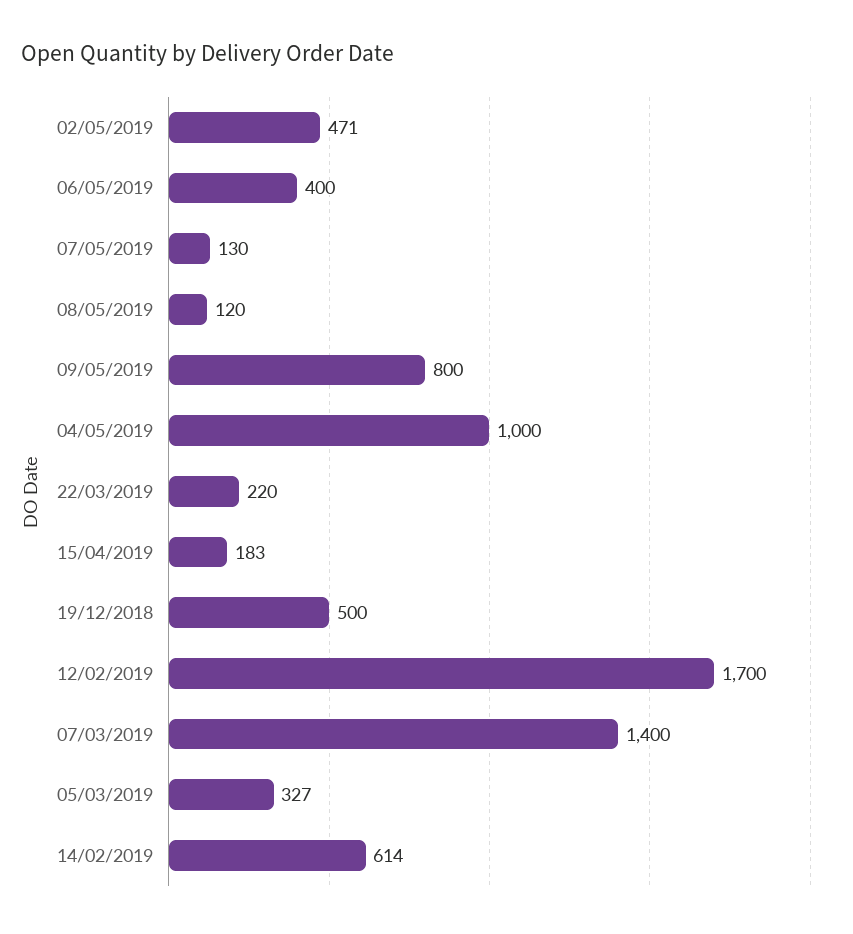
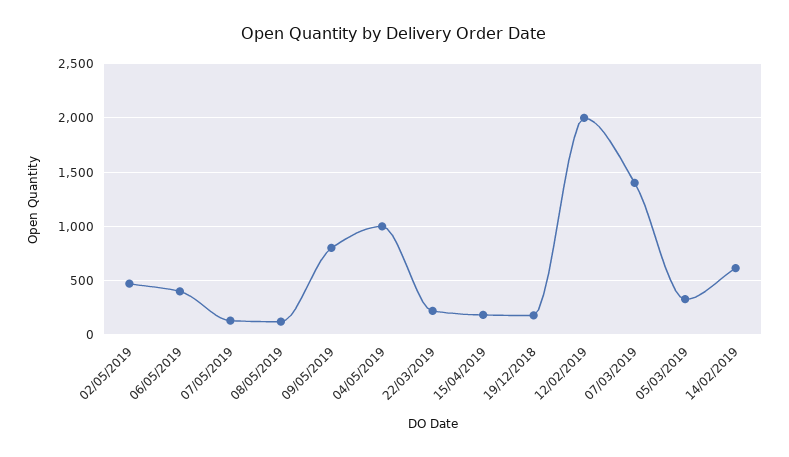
  {
    "02/05/2019": 471,
    "06/05/2019": 400,
    "07/05/2019": 130,
    "08/05/2019": 120,
    "09/05/2019": 800,
    "04/05/2019": 1000,
    "22/03/2019": 220,
    "15/04/2019": 183,
-   "19/12/2018": 500,
+   "19/12/2018": 200,
-   "12/02/2019": 1700,
+   "12/02/2019": 2000,
    "07/03/2019": 1400,
    "05/03/2019": 327,
    "14/02/2019": 614
  }

